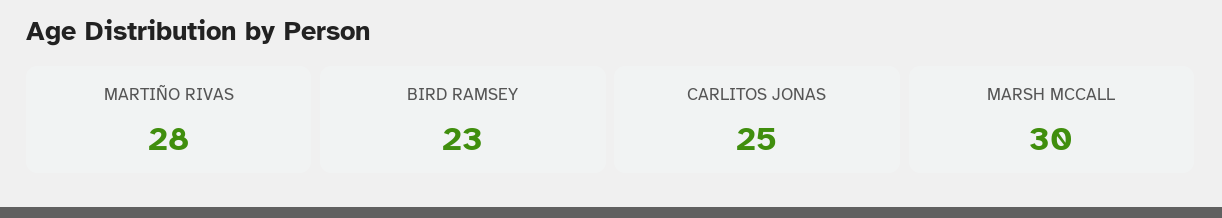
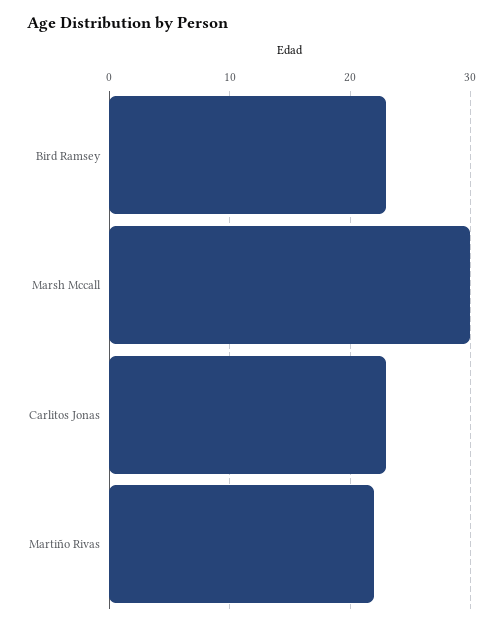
  {
-   "MARTIÑO RIVAS": 28,
+   "MARTIÑO RIVAS": 22,
    "BIRD RAMSEY": 23,
-   "CARLITOS JONAS": 25,
+   "CARLITOS JONAS": 23,
    "MARSH MCCALL": 30
  }

